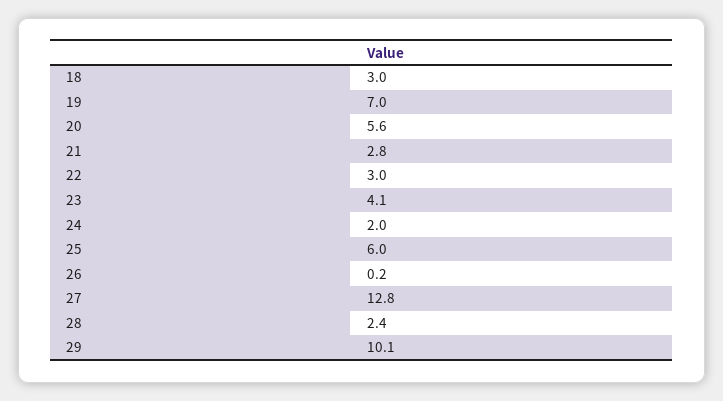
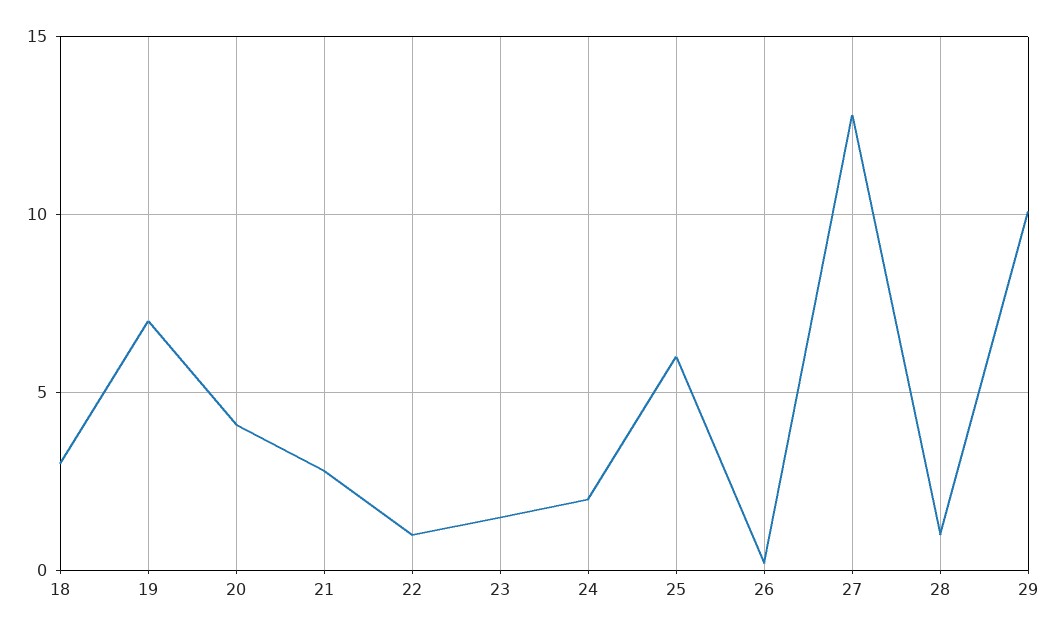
  {
    "18": 3,
    "19": 7,
-   "20": 5.6,
+   "20": 4,
    "21": 2.8,
-   "22": 3,
+   "22": 1,
-   "23": 4.1,
+   "23": 1.5,
    "24": 2,
    "25": 6,
    "26": 0.2,
    "27": 12.8,
-   "28": 2.4,
+   "28": 1,
    "29": 10.1
  }

